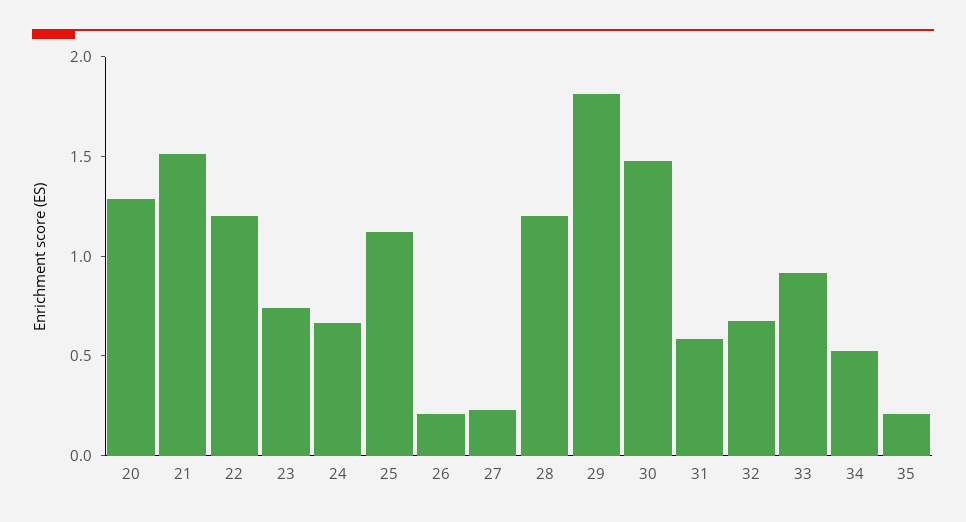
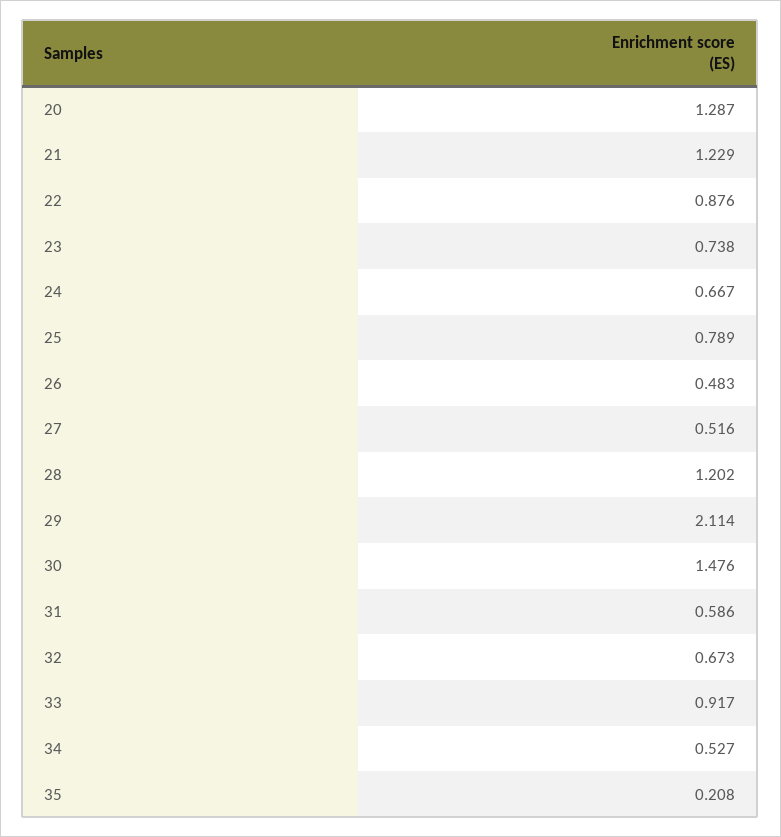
  {
    "20": 1.287,
-   "21": 1.5,
+   "21": 1.229,
-   "22": 1.2,
+   "22": 0.876,
    "23": 0.738,
    "24": 0.667,
-   "25": 1.1,
+   "25": 0.789,
-   "26": 0.2,
+   "26": 0.483,
-   "27": 0.2,
+   "27": 0.516,
    "28": 1.202,
-   "29": 1.8,
+   "29": 2.114,
    "30": 1.476,
    "31": 0.586,
    "32": 0.673,
    "33": 0.917,
    "34": 0.527,
    "35": 0.208
  }

